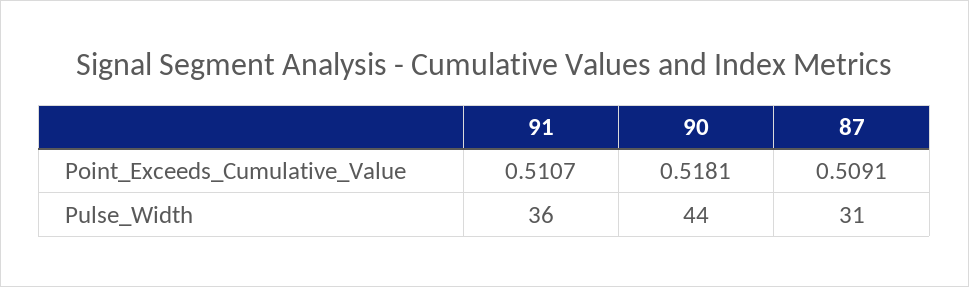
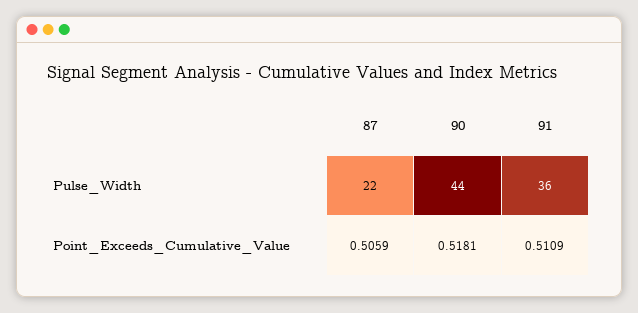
  {
    "91": {
-     "Point_Exceeds_Cumulative_Value": 0.5107,
+     "Point_Exceeds_Cumulative_Value": 0.5109,
      "Pulse_Width": 36
    },
    "90": {
      "Point_Exceeds_Cumulative_Value": 0.5181,
      "Pulse_Width": 44
    },
    "87": {
-     "Point_Exceeds_Cumulative_Value": 0.5091,
+     "Point_Exceeds_Cumulative_Value": 0.5059,
-     "Pulse_Width": 31
+     "Pulse_Width": 22
    }
  }

